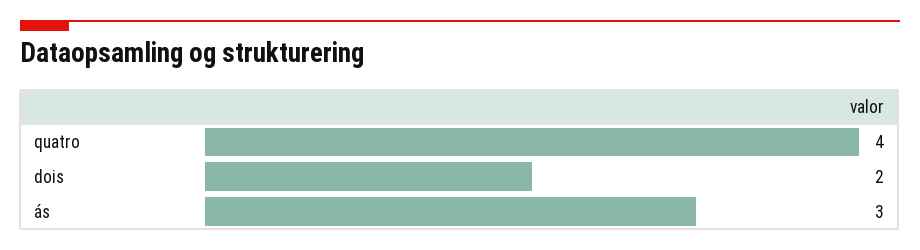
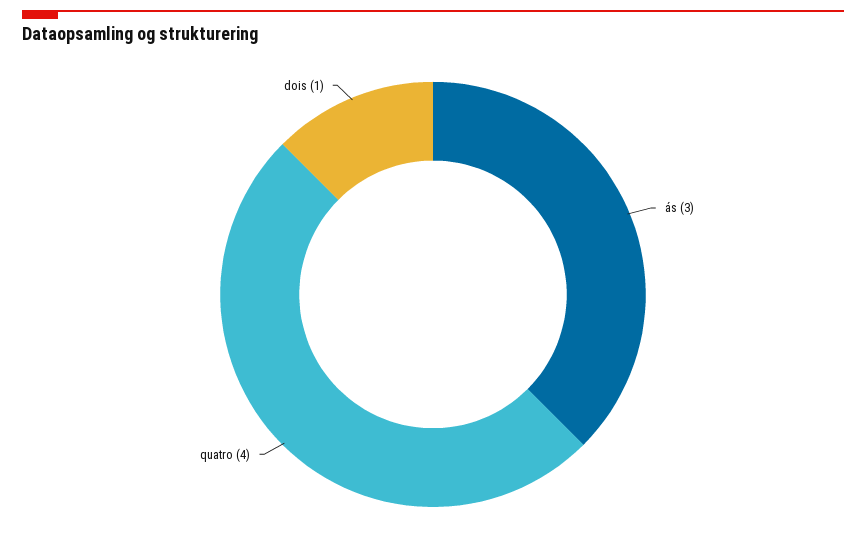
  {
    "quatro": 4,
-   "dois": 2,
+   "dois": 1,
    "ás": 3
  }

